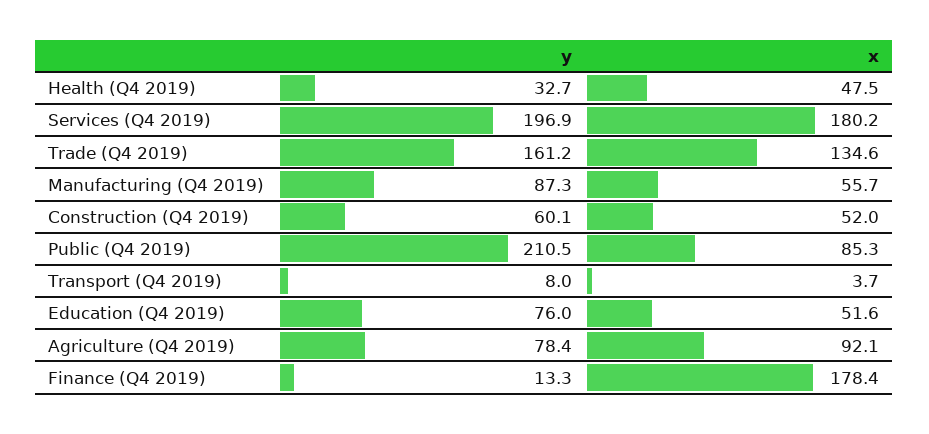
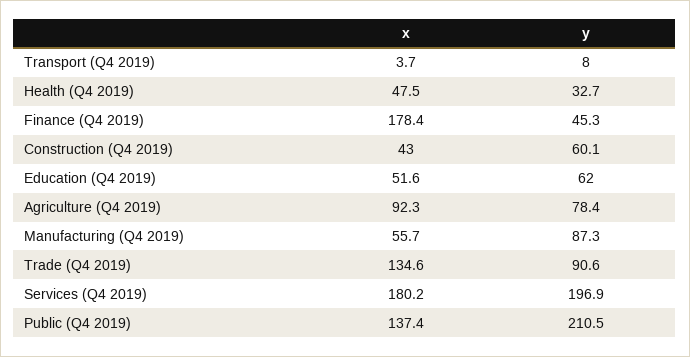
  {
    "y": {
      "Health (Q4 2019)": 32.7,
      "Services (Q4 2019)": 196.9,
-     "Trade (Q4 2019)": 161.2,
+     "Trade (Q4 2019)": 90.6,
      "Manufacturing (Q4 2019)": 87.3,
      "Construction (Q4 2019)": 60.1,
      "Public (Q4 2019)": 210.5,
      "Transport (Q4 2019)": 8,
-     "Education (Q4 2019)": 76,
+     "Education (Q4 2019)": 62,
      "Agriculture (Q4 2019)": 78.4,
-     "Finance (Q4 2019)": 13.3
+     "Finance (Q4 2019)": 45.3
    },
    "x": {
      "Health (Q4 2019)": 47.5,
      "Services (Q4 2019)": 180.2,
      "Trade (Q4 2019)": 134.6,
      "Manufacturing (Q4 2019)": 55.7,
-     "Construction (Q4 2019)": 52,
+     "Construction (Q4 2019)": 43,
-     "Public (Q4 2019)": 85.3,
+     "Public (Q4 2019)": 137.4,
      "Transport (Q4 2019)": 3.7,
      "Education (Q4 2019)": 51.6,
-     "Agriculture (Q4 2019)": 92.1,
+     "Agriculture (Q4 2019)": 92.3,
      "Finance (Q4 2019)": 178.4
    }
  }

